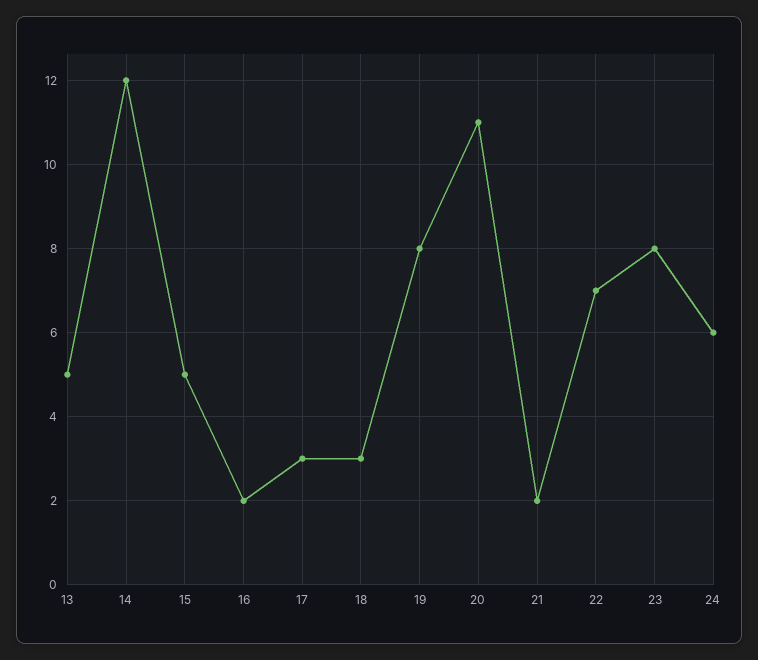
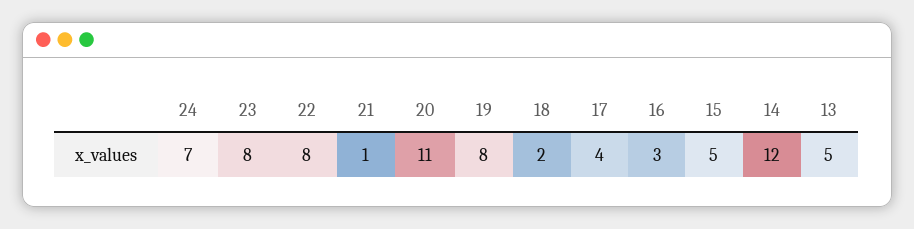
  {
    "13": 5,
    "14": 12,
    "15": 5,
-   "16": 2,
+   "16": 3,
-   "17": 3,
+   "17": 4,
-   "18": 3,
+   "18": 2,
    "19": 8,
    "20": 11,
-   "21": 2,
+   "21": 1,
-   "22": 7,
+   "22": 8,
    "23": 8,
-   "24": 6
+   "24": 7
  }

